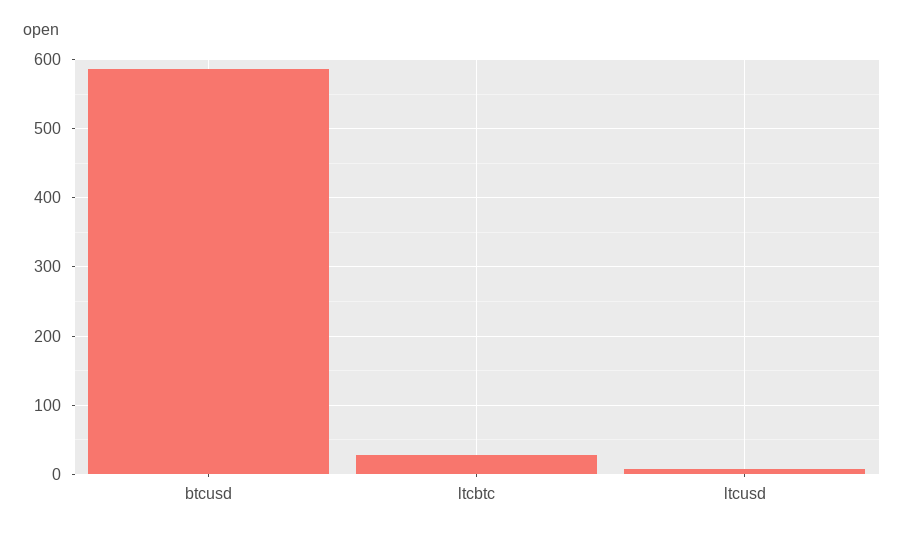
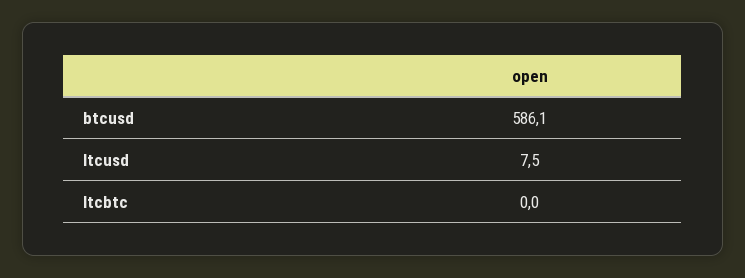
  {
    "btcusd": 586.1,
-   "ltcbtc": 30,
+   "ltcbtc": 0,
    "ltcusd": 7.5
  }

